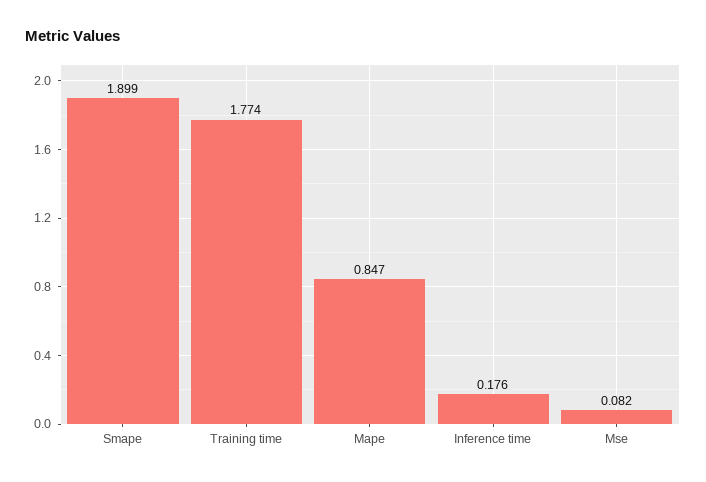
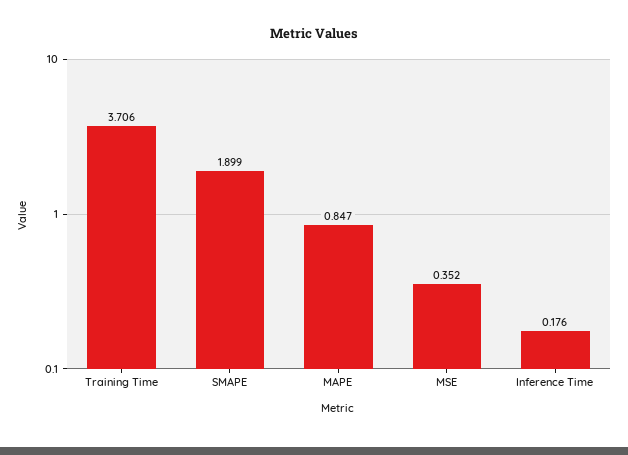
  {
    "Smape": 1.899,
-   "Training time": 1.774,
+   "Training time": 3.706,
    "Mape": 0.847,
    "Inference time": 0.176,
-   "Mse": 0.082
+   "Mse": 0.352
  }

